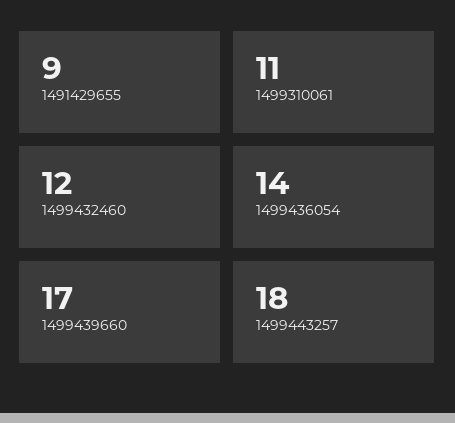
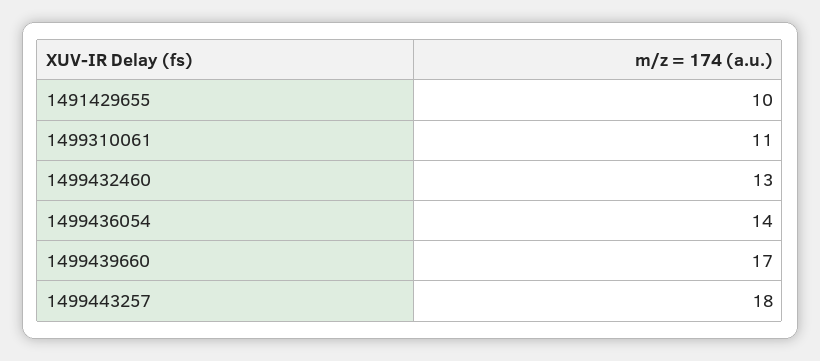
  {
-   "1491429655": 9,
+   "1491429655": 10,
    "1499310061": 11,
-   "1499432460": 12,
+   "1499432460": 13,
    "1499436054": 14,
    "1499439660": 17,
    "1499443257": 18
  }

